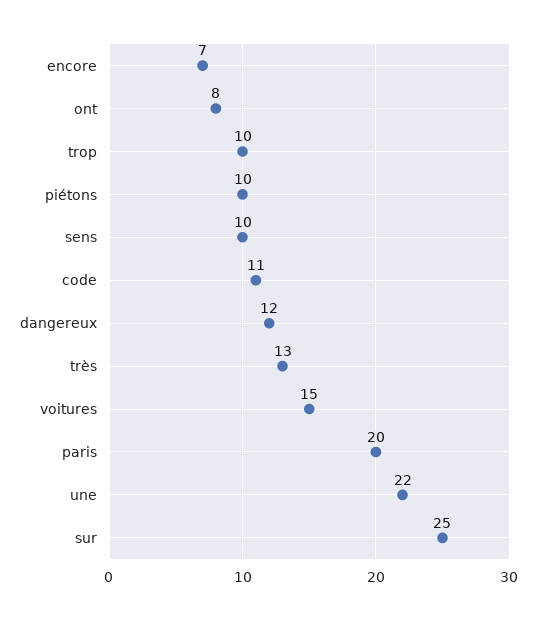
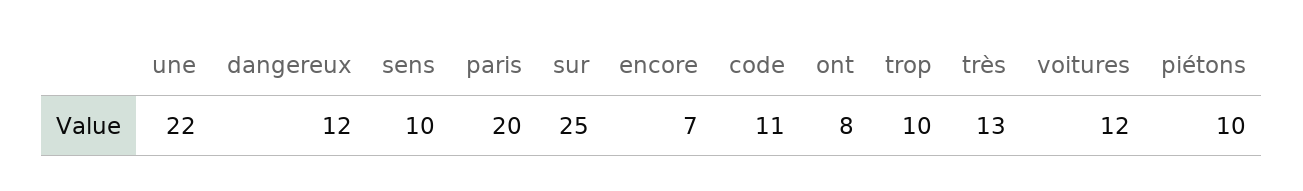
  {
    "encore": 7,
    "ont": 8,
    "trop": 10,
    "piétons": 10,
    "sens": 10,
    "code": 11,
    "dangereux": 12,
    "très": 13,
-   "voitures": 15,
+   "voitures": 12,
    "paris": 20,
    "une": 22,
    "sur": 25
  }

